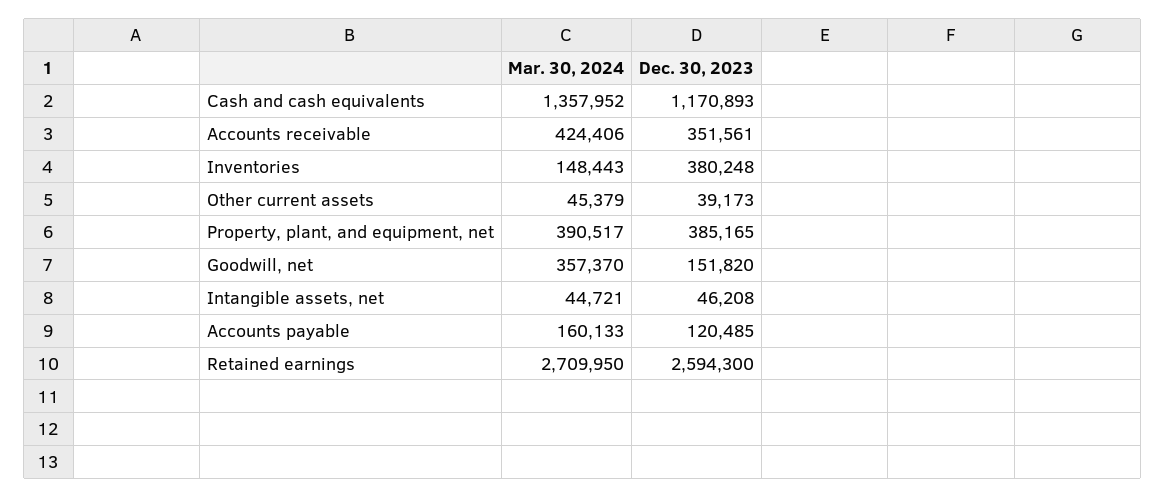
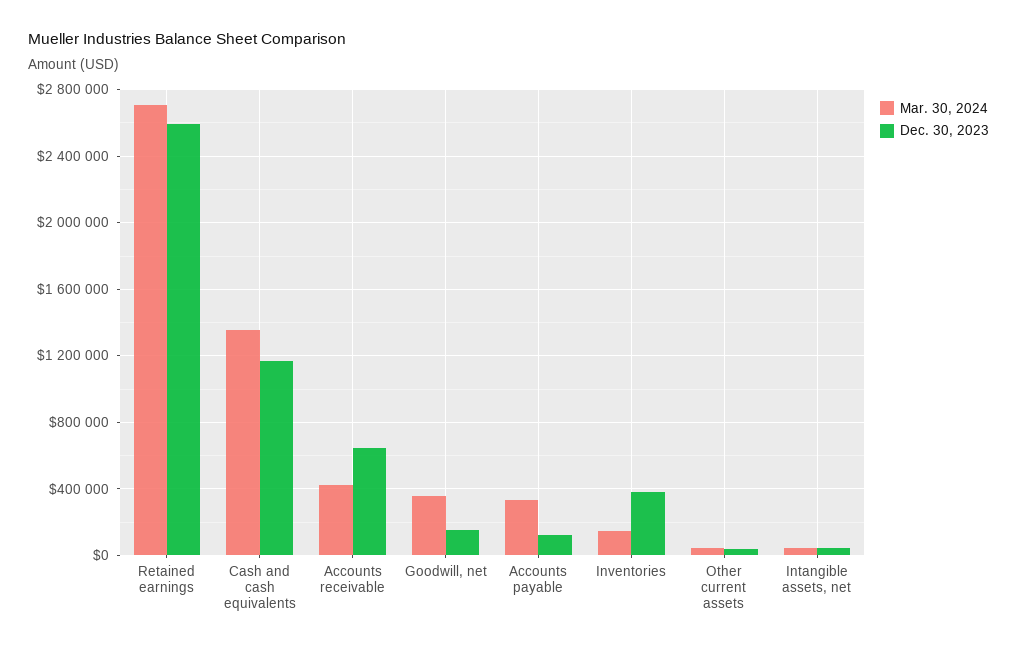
  {
    "Mar. 30, 2024": {
      "Cash and cash equivalents": 1357952,
      "Accounts receivable": 424406,
      "Inventories": 148443,
      "Other current assets": 45379,
-     "Property, plant, and equipment, net": 390517,
      "Goodwill, net": 357370,
      "Intangible assets, net": 44721,
-     "Accounts payable": 160133,
+     "Accounts payable": 350000,
      "Retained earnings": 2709950
    },
    "Dec. 30, 2023": {
      "Cash and cash equivalents": 1170893,
-     "Accounts receivable": 351561,
+     "Accounts receivable": 650000,
      "Inventories": 380248,
      "Other current assets": 39173,
-     "Property, plant, and equipment, net": 385165,
      "Goodwill, net": 151820,
      "Intangible assets, net": 46208,
      "Accounts payable": 120485,
      "Retained earnings": 2594300
    }
  }

